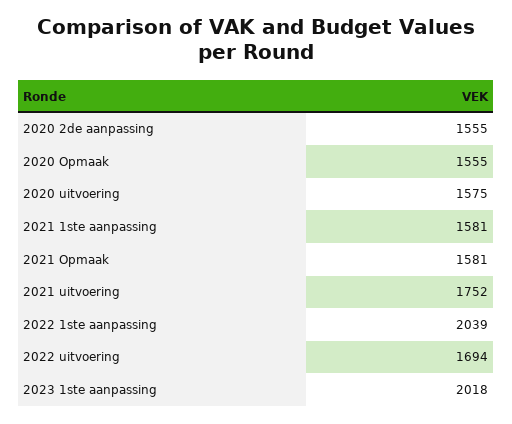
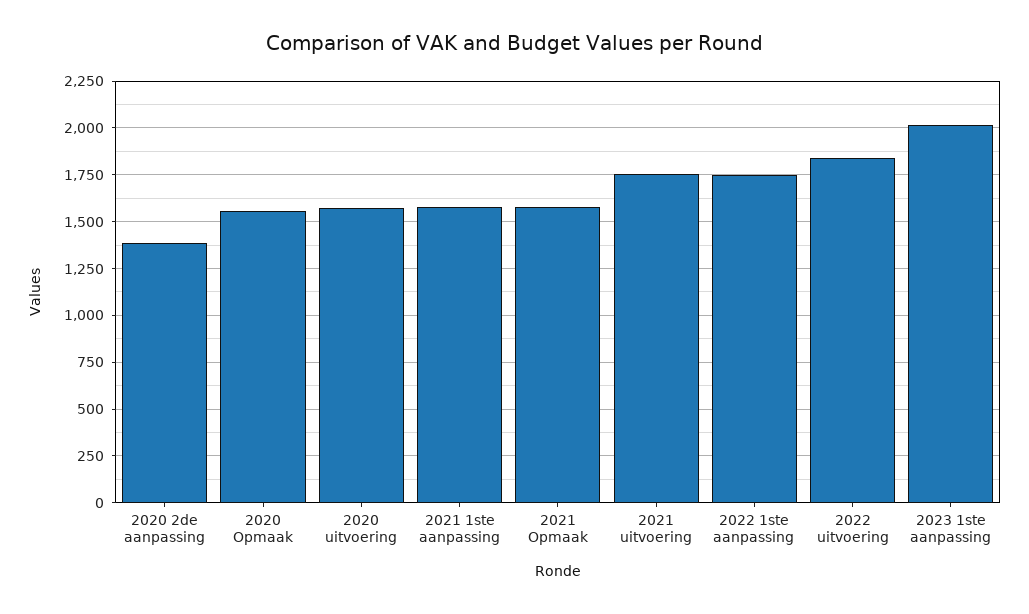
  {
-   "2020 2de aanpassing": 1555,
+   "2020 2de aanpassing": 1400,
    "2020 Opmaak": 1555,
    "2020 uitvoering": 1575,
    "2021 1ste aanpassing": 1581,
    "2021 Opmaak": 1581,
    "2021 uitvoering": 1752,
-   "2022 1ste aanpassing": 2039,
+   "2022 1ste aanpassing": 1750,
-   "2022 uitvoering": 1694,
+   "2022 uitvoering": 1850,
    "2023 1ste aanpassing": 2018
  }

